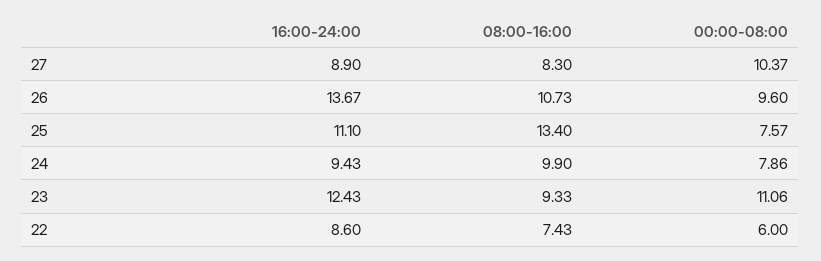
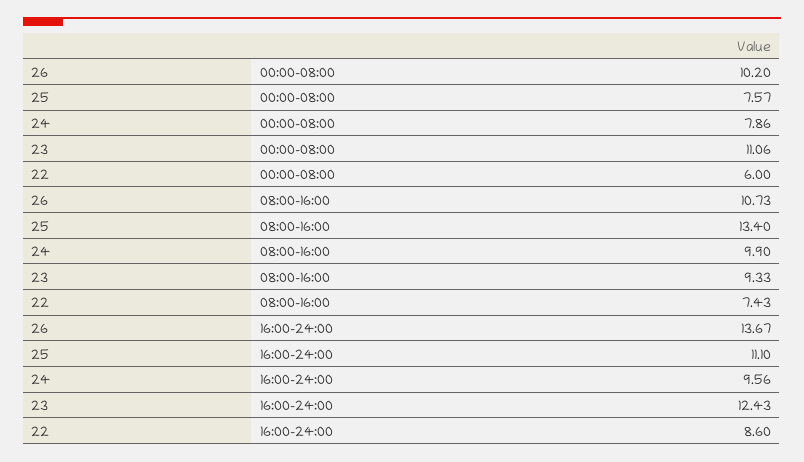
  {
    "16:00-24:00": {
-     "27": 8.9,
      "26": 13.67,
      "25": 11.1,
-     "24": 9.43,
+     "24": 9.56,
      "23": 12.43,
      "22": 8.6
    },
    "08:00-16:00": {
-     "27": 8.3,
      "26": 10.73,
      "25": 13.4,
      "24": 9.9,
      "23": 9.33,
      "22": 7.43
    },
    "00:00-08:00": {
-     "27": 10.37,
-     "26": 9.6,
+     "26": 10.2,
      "25": 7.57,
      "24": 7.86,
      "23": 11.06,
      "22": 6
    }
  }

